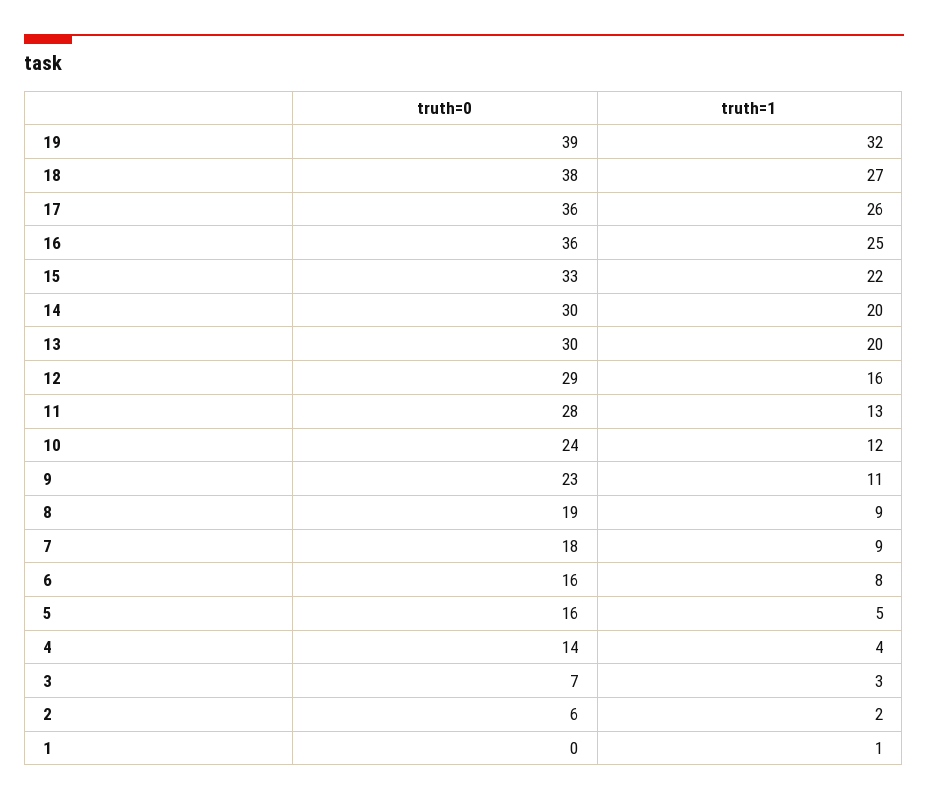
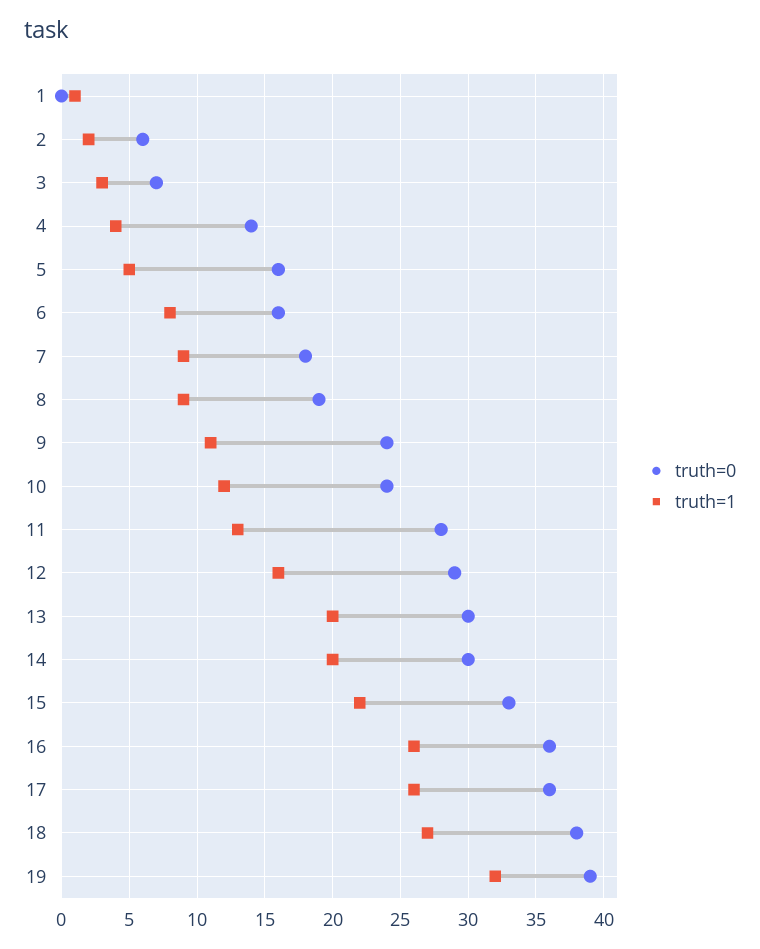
  {
    "truth=0": {
      "19": 39,
      "18": 38,
      "17": 36,
      "16": 36,
      "15": 33,
      "14": 30,
      "13": 30,
      "12": 29,
      "11": 28,
      "10": 24,
-     "9": 23,
+     "9": 24,
      "8": 19,
      "7": 18,
      "6": 16,
      "5": 16,
      "4": 14,
      "3": 7,
      "2": 6,
      "1": 0
    },
    "truth=1": {
      "19": 32,
      "18": 27,
      "17": 26,
-     "16": 25,
+     "16": 26,
      "15": 22,
      "14": 20,
      "13": 20,
      "12": 16,
      "11": 13,
      "10": 12,
      "9": 11,
      "8": 9,
      "7": 9,
      "6": 8,
      "5": 5,
      "4": 4,
      "3": 3,
      "2": 2,
      "1": 1
    }
  }

